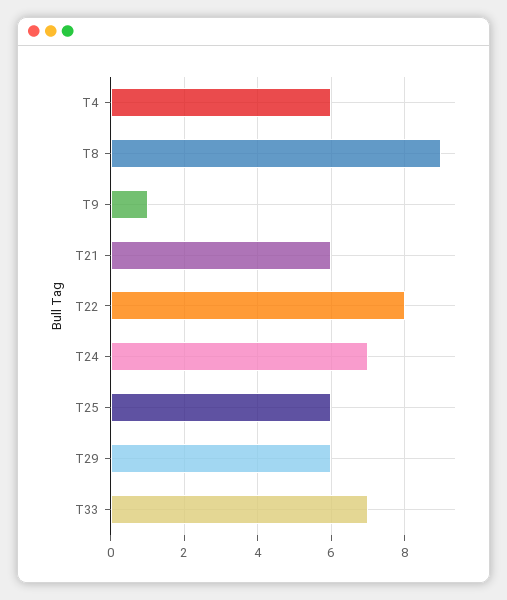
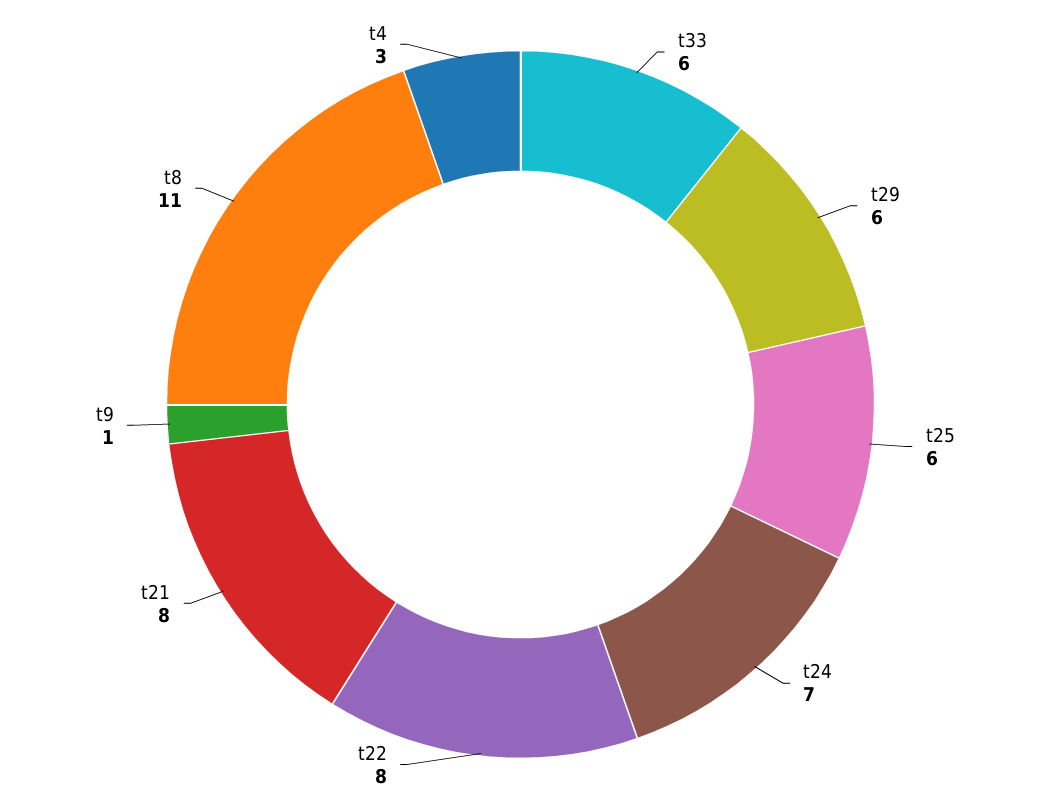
  {
-   "T4": 6,
+   "T4": 3,
-   "T8": 9,
+   "T8": 11,
    "T9": 1,
-   "T21": 6,
+   "T21": 8,
    "T22": 8,
    "T24": 7,
    "T25": 6,
    "T29": 6,
-   "T33": 7
+   "T33": 6
  }

